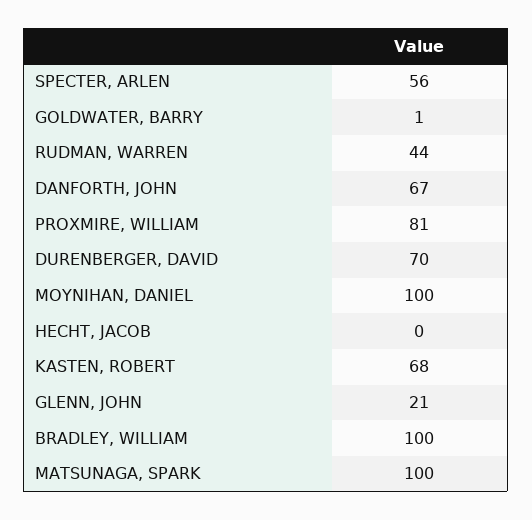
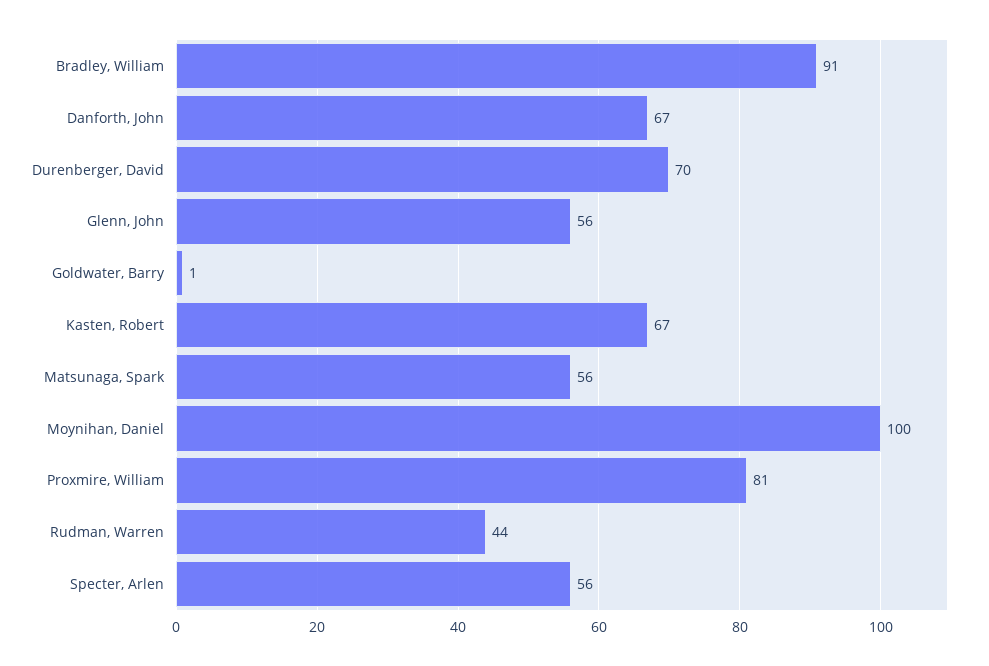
  {
    "SPECTER, ARLEN": 56,
    "GOLDWATER, BARRY": 1,
    "RUDMAN, WARREN": 44,
    "DANFORTH, JOHN": 67,
    "PROXMIRE, WILLIAM": 81,
    "DURENBERGER, DAVID": 70,
    "MOYNIHAN, DANIEL": 100,
-   "HECHT, JACOB": 0,
-   "KASTEN, ROBERT": 68,
+   "KASTEN, ROBERT": 67,
-   "GLENN, JOHN": 21,
+   "GLENN, JOHN": 56,
-   "BRADLEY, WILLIAM": 100,
+   "BRADLEY, WILLIAM": 91,
-   "MATSUNAGA, SPARK": 100
+   "MATSUNAGA, SPARK": 56
  }

